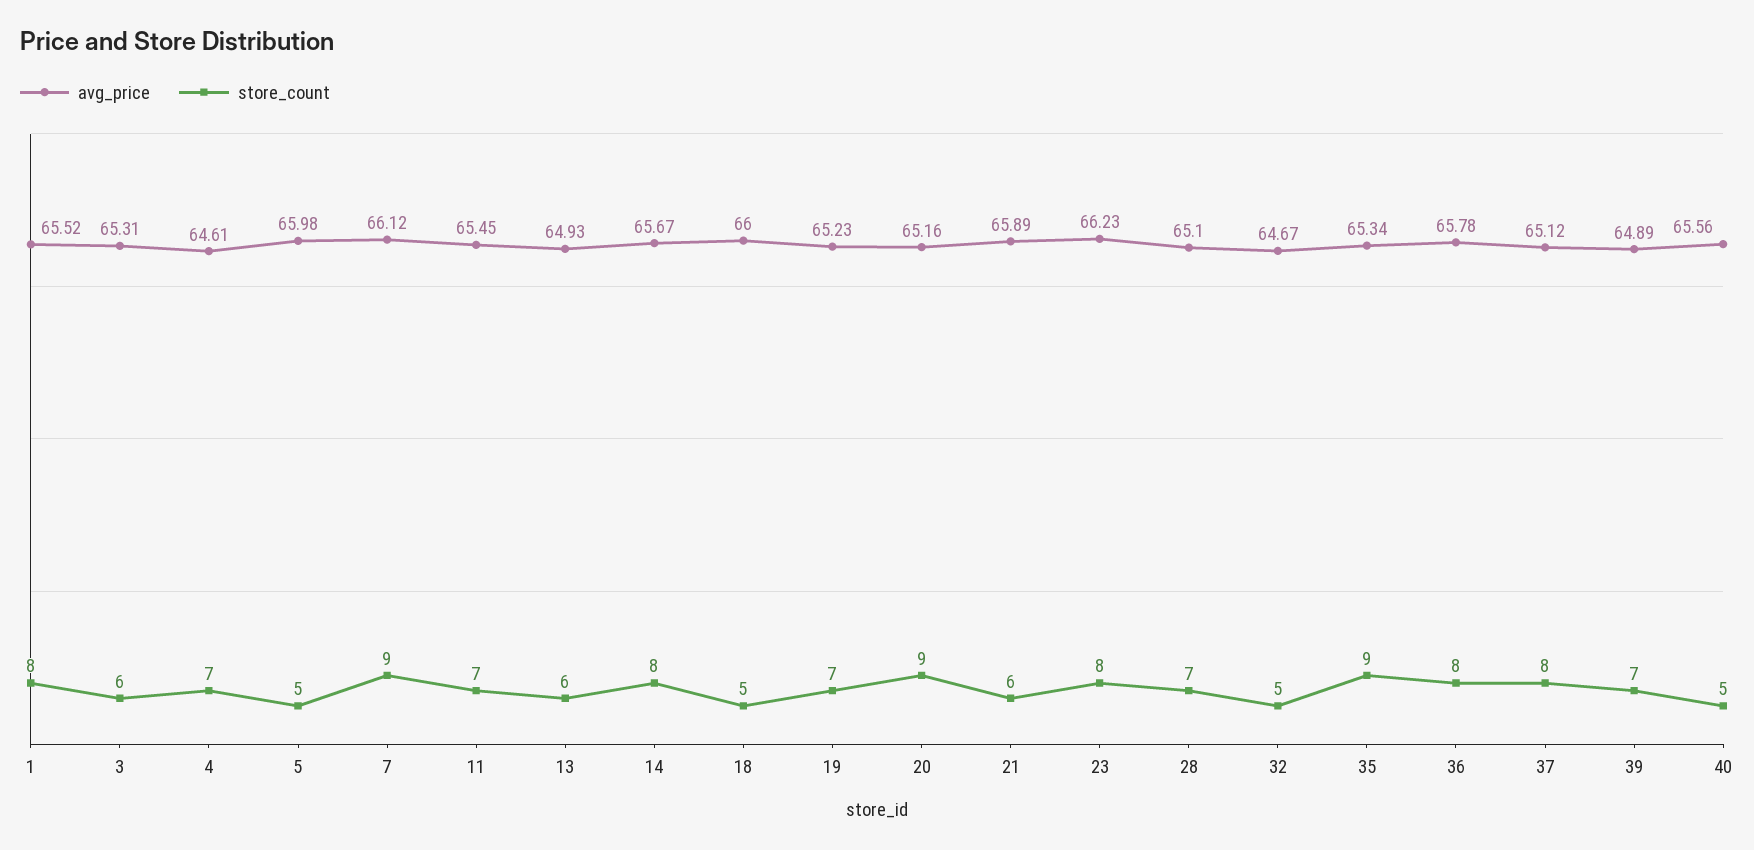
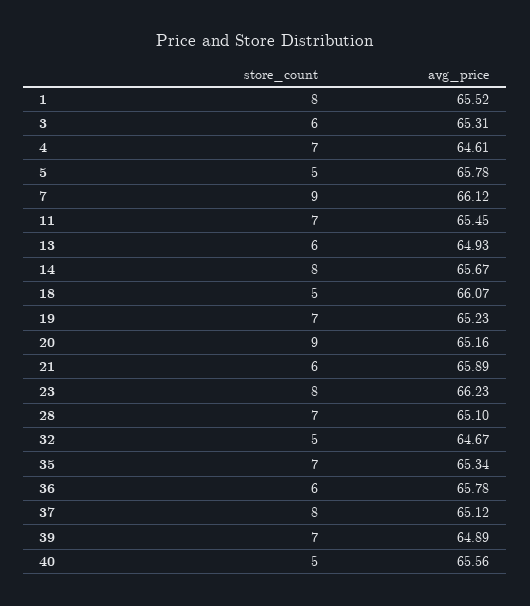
  {
    "avg_price": {
      "1": 65.52,
      "3": 65.31,
      "4": 64.61,
-     "5": 65.98,
+     "5": 65.78,
      "7": 66.12,
      "11": 65.45,
      "13": 64.93,
      "14": 65.67,
-     "18": 66,
+     "18": 66.07,
      "19": 65.23,
      "20": 65.16,
      "21": 65.89,
      "23": 66.23,
      "28": 65.1,
      "32": 64.67,
      "35": 65.34,
      "36": 65.78,
      "37": 65.12,
      "39": 64.89,
      "40": 65.56
    },
    "store_count": {
      "1": 8,
      "3": 6,
      "4": 7,
      "5": 5,
      "7": 9,
      "11": 7,
      "13": 6,
      "14": 8,
      "18": 5,
      "19": 7,
      "20": 9,
      "21": 6,
      "23": 8,
      "28": 7,
      "32": 5,
-     "35": 9,
+     "35": 7,
-     "36": 8,
+     "36": 6,
      "37": 8,
      "39": 7,
      "40": 5
    }
  }

